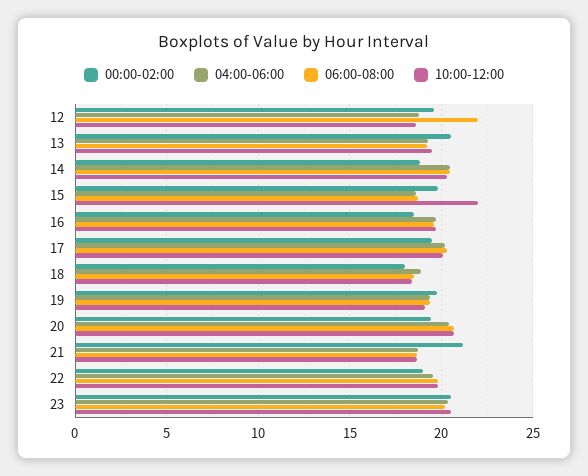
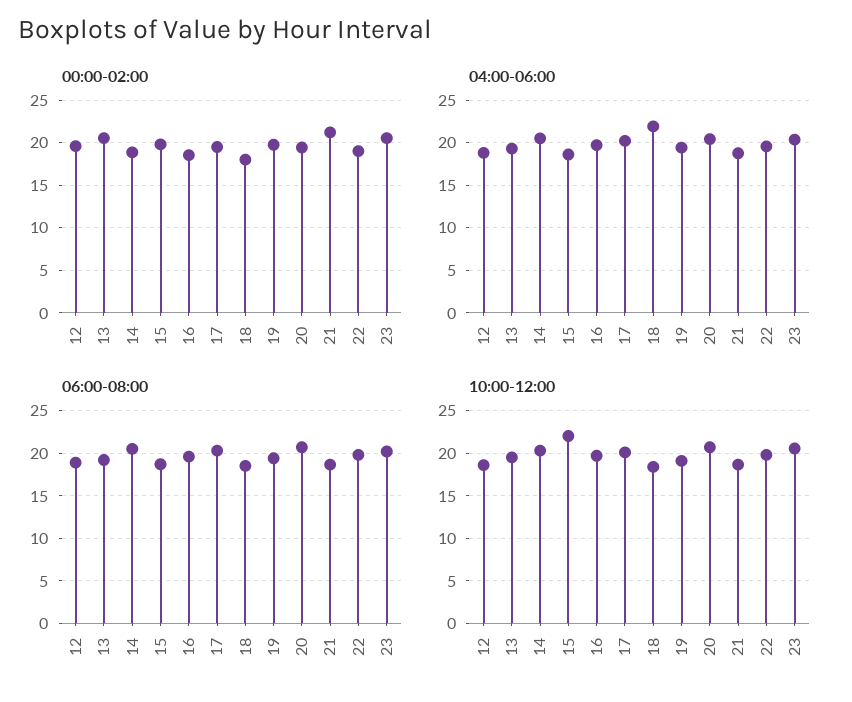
  {
    "00:00-02:00": {
      "12": 19.5,
      "13": 20.5,
      "14": 19,
      "15": 20,
      "16": 18.5,
      "17": 19.5,
      "18": 18,
      "19": 20,
      "20": 19.5,
      "21": 21,
      "22": 19,
      "23": 20.5
    },
    "04:00-06:00": {
      "12": 19,
      "13": 19.5,
      "14": 20.5,
      "15": 18.5,
      "16": 19.5,
      "17": 20,
-     "18": 19,
+     "18": 22,
      "19": 19.5,
      "20": 20.5,
      "21": 19,
      "22": 19.5,
      "23": 20.5
    },
    "06:00-08:00": {
-     "12": 22,
+     "12": 19,
      "13": 19,
      "14": 20.5,
      "15": 18.5,
      "16": 19.5,
      "17": 20.5,
      "18": 18.5,
      "19": 19.5,
      "20": 20.5,
      "21": 18.5,
      "22": 20,
      "23": 20
    },
    "10:00-12:00": {
      "12": 18.5,
      "13": 19.5,
      "14": 20.5,
      "15": 22,
      "16": 19.5,
      "17": 20,
      "18": 18.5,
      "19": 19,
      "20": 20.5,
      "21": 18.5,
      "22": 20,
      "23": 20.5
    }
  }

